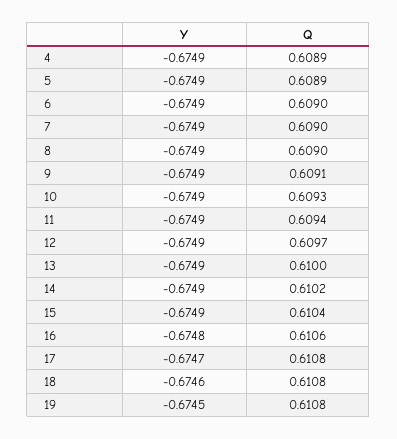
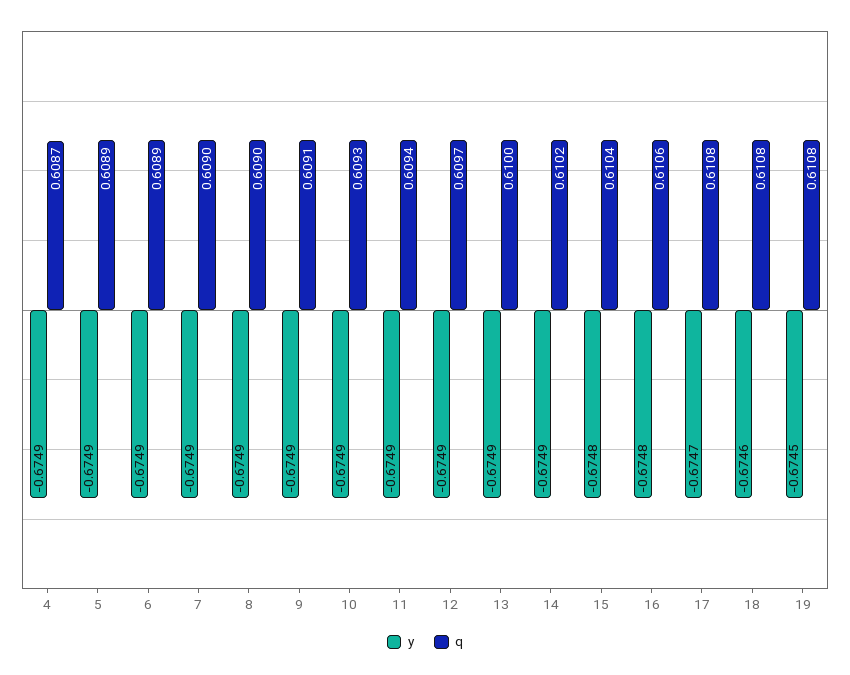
  {
    "Y": {
      "4": -0.6749,
      "5": -0.6749,
      "6": -0.6749,
      "7": -0.6749,
      "8": -0.6749,
      "9": -0.6749,
      "10": -0.6749,
      "11": -0.6749,
      "12": -0.6749,
      "13": -0.6749,
      "14": -0.6749,
-     "15": -0.6749,
+     "15": -0.6748,
      "16": -0.6748,
      "17": -0.6747,
      "18": -0.6746,
      "19": -0.6745
    },
    "Q": {
-     "4": 0.6089,
+     "4": 0.6087,
      "5": 0.6089,
-     "6": 0.609,
+     "6": 0.6089,
      "7": 0.609,
      "8": 0.609,
      "9": 0.6091,
      "10": 0.6093,
      "11": 0.6094,
      "12": 0.6097,
      "13": 0.61,
      "14": 0.6102,
      "15": 0.6104,
      "16": 0.6106,
      "17": 0.6108,
      "18": 0.6108,
      "19": 0.6108
    }
  }

